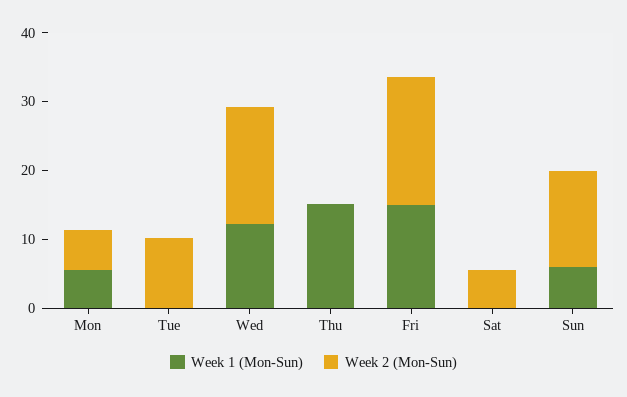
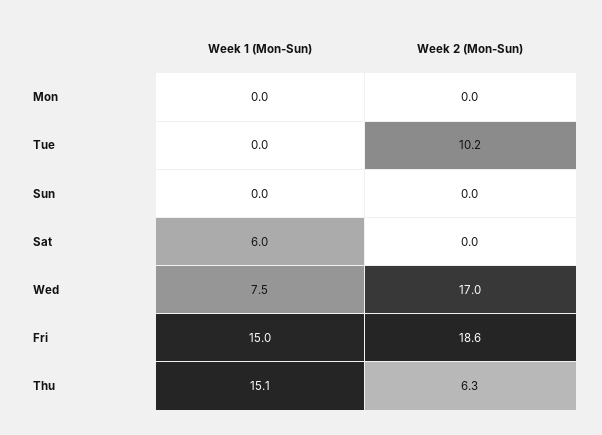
  {
    "Week 1 (Mon-Sun)": {
-     "Mon": 6,
+     "Mon": 0,
      "Tue": 0,
-     "Wed": 12,
+     "Wed": 7.5,
      "Thu": 15.1,
      "Fri": 15,
-     "Sat": 0,
+     "Sat": 6,
-     "Sun": 6
+     "Sun": 0
    },
    "Week 2 (Mon-Sun)": {
-     "Mon": 6,
+     "Mon": 0,
      "Tue": 10.2,
      "Wed": 17,
-     "Thu": 0,
+     "Thu": 6.3,
      "Fri": 18.6,
-     "Sat": 6,
+     "Sat": 0,
-     "Sun": 14
+     "Sun": 0
    }
  }

